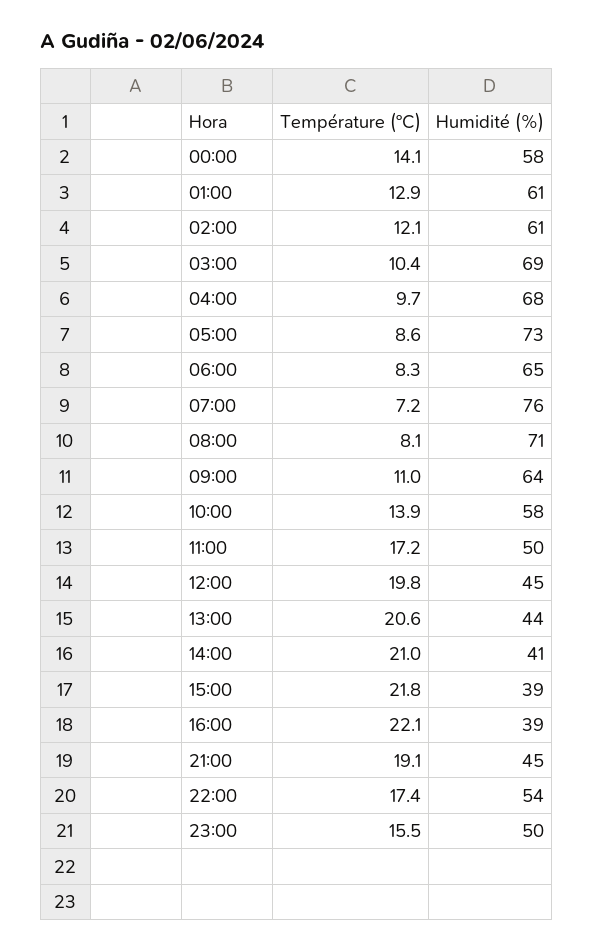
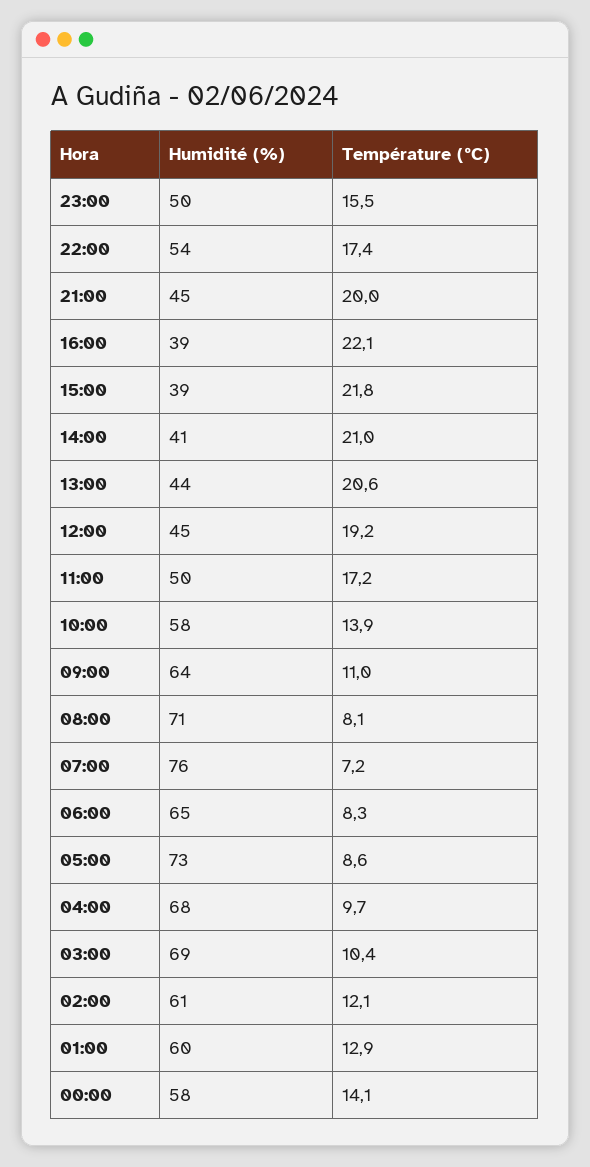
  {
    "Température (ºC)": {
      "00:00": 14.1,
      "01:00": 12.9,
      "02:00": 12.1,
      "03:00": 10.4,
      "04:00": 9.7,
      "05:00": 8.6,
      "06:00": 8.3,
      "07:00": 7.2,
      "08:00": 8.1,
      "09:00": 11,
      "10:00": 13.9,
      "11:00": 17.2,
-     "12:00": 19.8,
+     "12:00": 19.2,
      "13:00": 20.6,
      "14:00": 21,
      "15:00": 21.8,
      "16:00": 22.1,
-     "21:00": 19.1,
+     "21:00": 20,
      "22:00": 17.4,
      "23:00": 15.5
    },
    "Humidité (%)": {
      "00:00": 58,
-     "01:00": 61,
+     "01:00": 60,
      "02:00": 61,
      "03:00": 69,
      "04:00": 68,
      "05:00": 73,
      "06:00": 65,
      "07:00": 76,
      "08:00": 71,
      "09:00": 64,
      "10:00": 58,
      "11:00": 50,
      "12:00": 45,
      "13:00": 44,
      "14:00": 41,
      "15:00": 39,
      "16:00": 39,
      "21:00": 45,
      "22:00": 54,
      "23:00": 50
    }
  }

